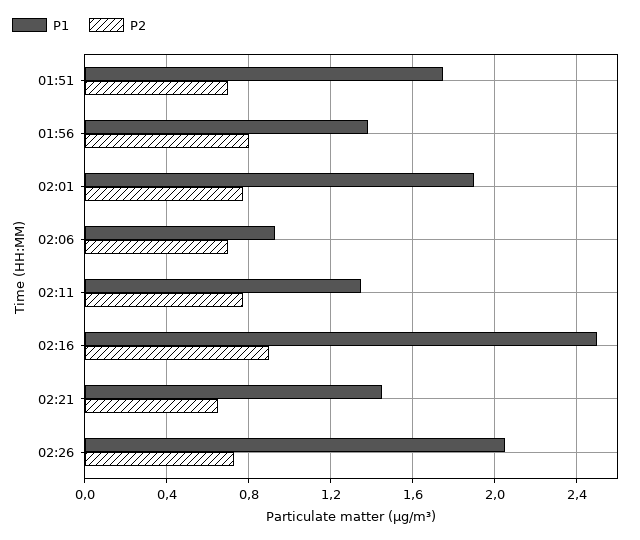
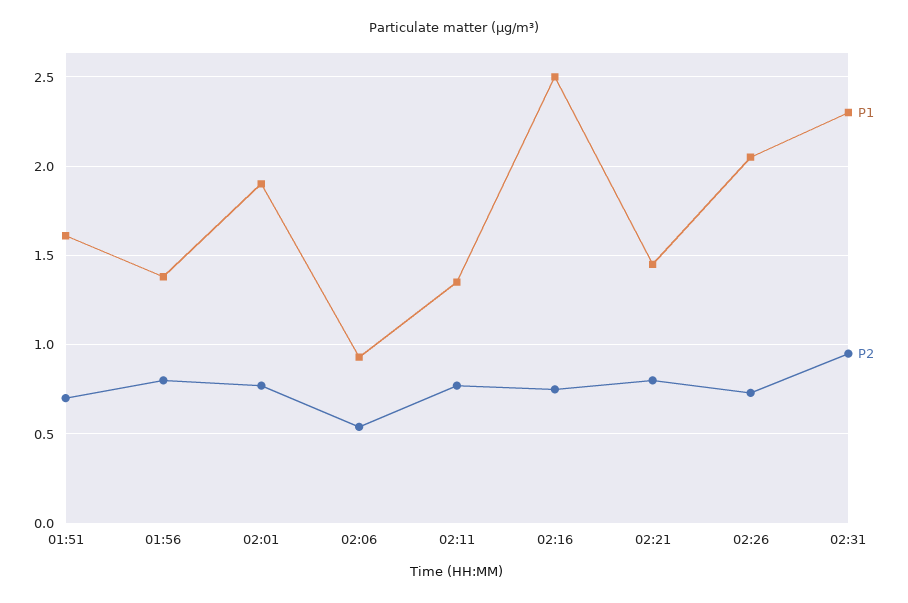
  {
    "P1": {
-     "01:51": 1.75,
+     "01:51": 1.6,
      "01:56": 1.4,
      "02:01": 1.9,
      "02:06": 0.95,
      "02:11": 1.35,
      "02:16": 2.5,
      "02:21": 1.45,
-     "02:26": 2.05
+     "02:26": 2.05,
+     "02:31": 2.3
    },
    "P2": {
      "01:51": 0.7,
      "01:56": 0.8,
      "02:01": 0.75,
-     "02:06": 0.7,
+     "02:06": 0.55,
      "02:11": 0.75,
-     "02:16": 0.9,
+     "02:16": 0.75,
-     "02:21": 0.65,
+     "02:21": 0.8,
-     "02:26": 0.75
+     "02:26": 0.75,
+     "02:31": 0.95
    }
  }

